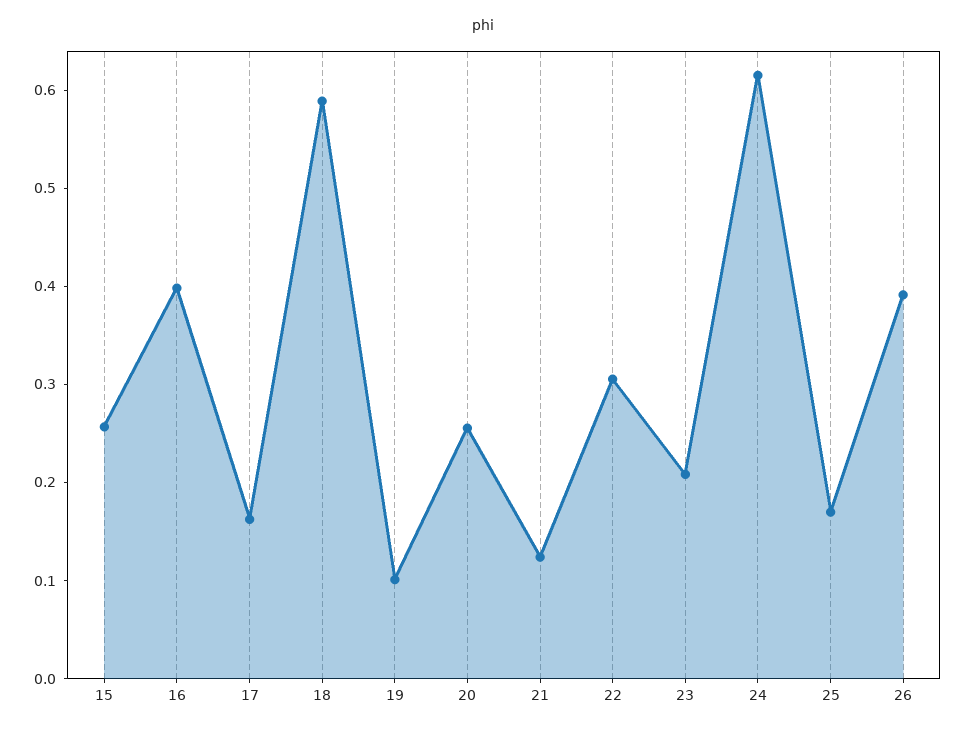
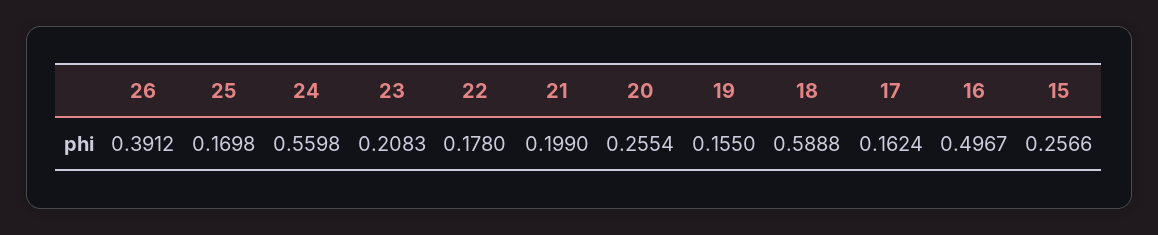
  {
    "15": 0.2566,
-   "16": 0.4,
+   "16": 0.4967,
    "17": 0.1624,
    "18": 0.5888,
-   "19": 0.1,
+   "19": 0.155,
    "20": 0.2554,
-   "21": 0.12,
+   "21": 0.199,
-   "22": 0.3,
+   "22": 0.178,
    "23": 0.2083,
-   "24": 0.62,
+   "24": 0.5598,
    "25": 0.1698,
    "26": 0.3912
  }

